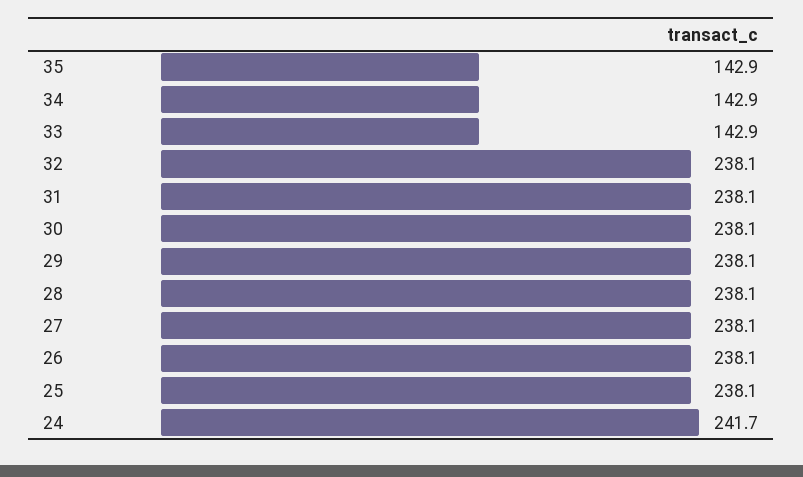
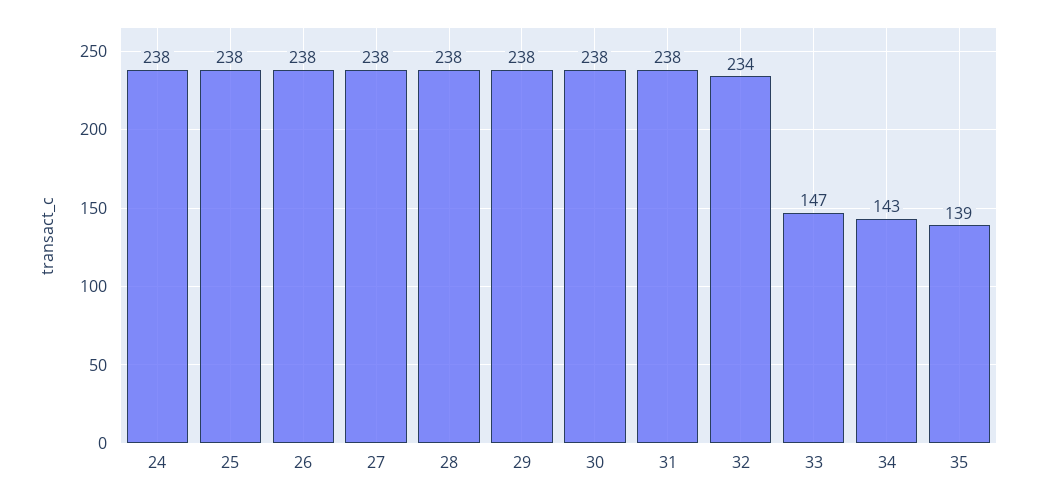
  {
-   "35": 142.9,
+   "35": 139,
    "34": 142.9,
-   "33": 142.9,
+   "33": 147,
-   "32": 238.1,
+   "32": 234,
    "31": 238.1,
    "30": 238.1,
    "29": 238.1,
    "28": 238.1,
    "27": 238.1,
    "26": 238.1,
    "25": 238.1,
-   "24": 241.7
+   "24": 238
  }

